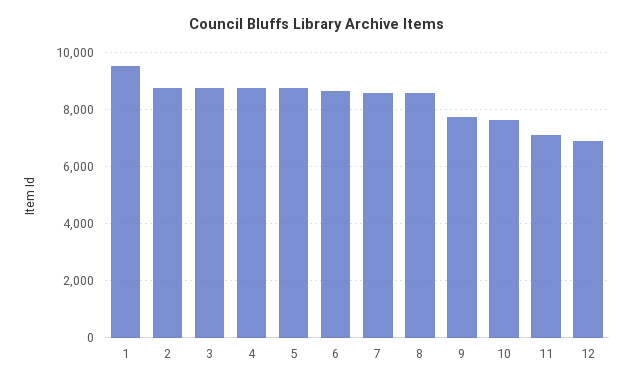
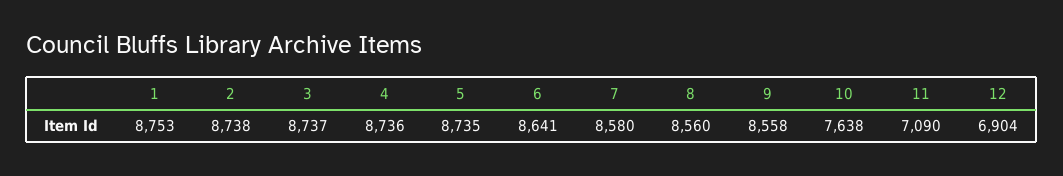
  {
-   "1": 9500,
+   "1": 8753,
    "2": 8738,
    "3": 8737,
    "4": 8736,
    "5": 8735,
    "6": 8641,
    "7": 8580,
    "8": 8560,
-   "9": 7750,
+   "9": 8558,
    "10": 7638,
    "11": 7090,
    "12": 6904
  }

